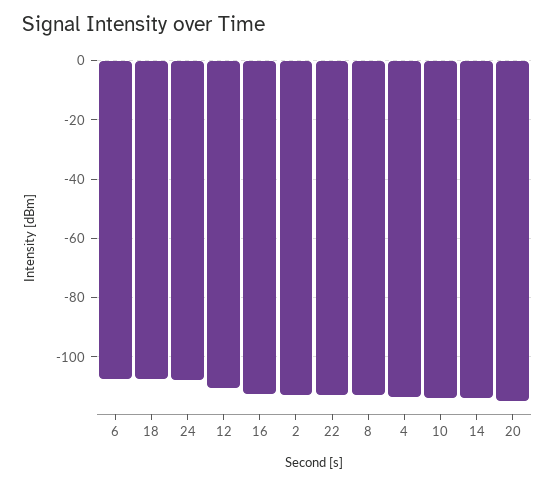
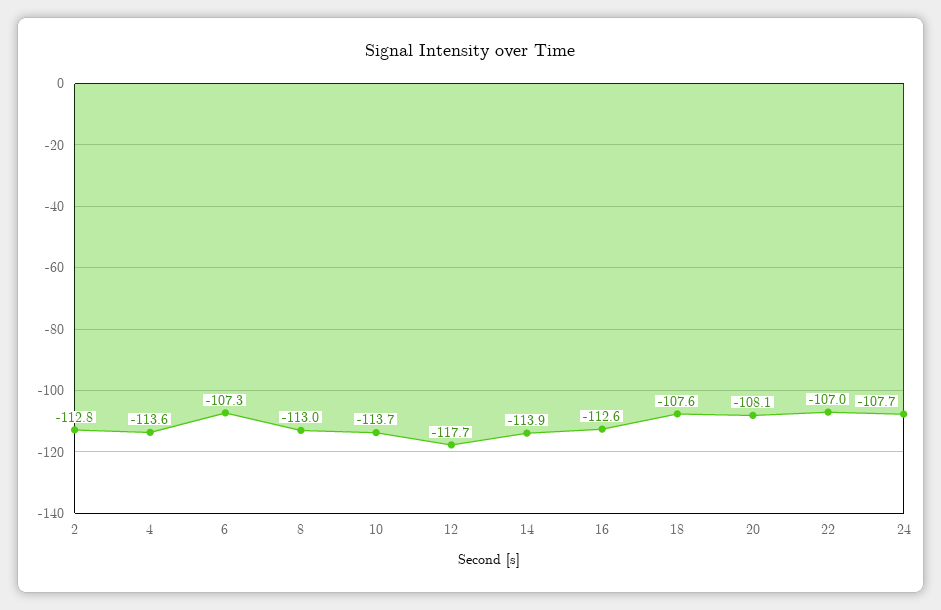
  {
    "6": -107.3,
    "18": -107.6,
    "24": -107.7,
-   "12": -110,
+   "12": -117.7,
    "16": -112.6,
    "2": -112.8,
-   "22": -112.5,
+   "22": -107,
    "8": -113,
    "4": -113.6,
    "10": -113.7,
    "14": -113.9,
-   "20": -115
+   "20": -108.1
  }

